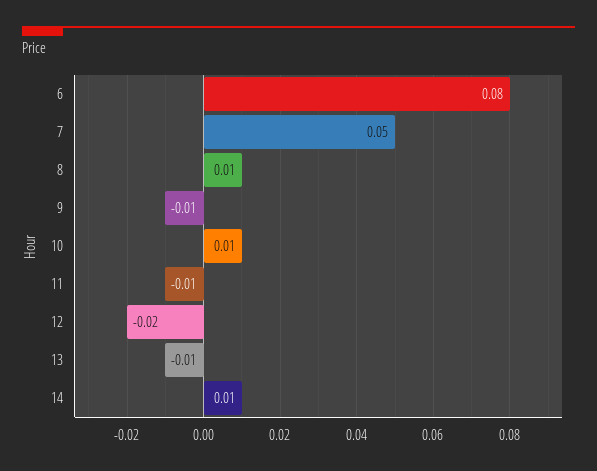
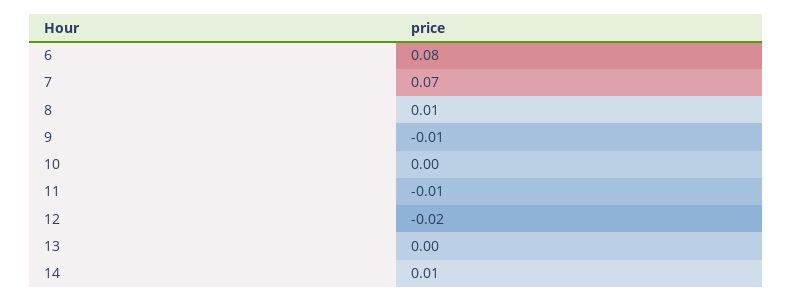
  {
    "6": 0.08,
-   "7": 0.05,
+   "7": 0.07,
    "8": 0.01,
    "9": -0.01,
-   "10": 0.01,
+   "10": 0,
    "11": -0.01,
    "12": -0.02,
-   "13": -0.01,
+   "13": 0,
    "14": 0.01
  }

